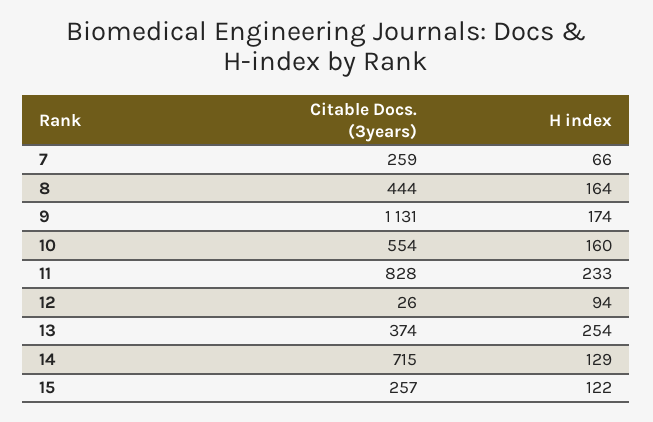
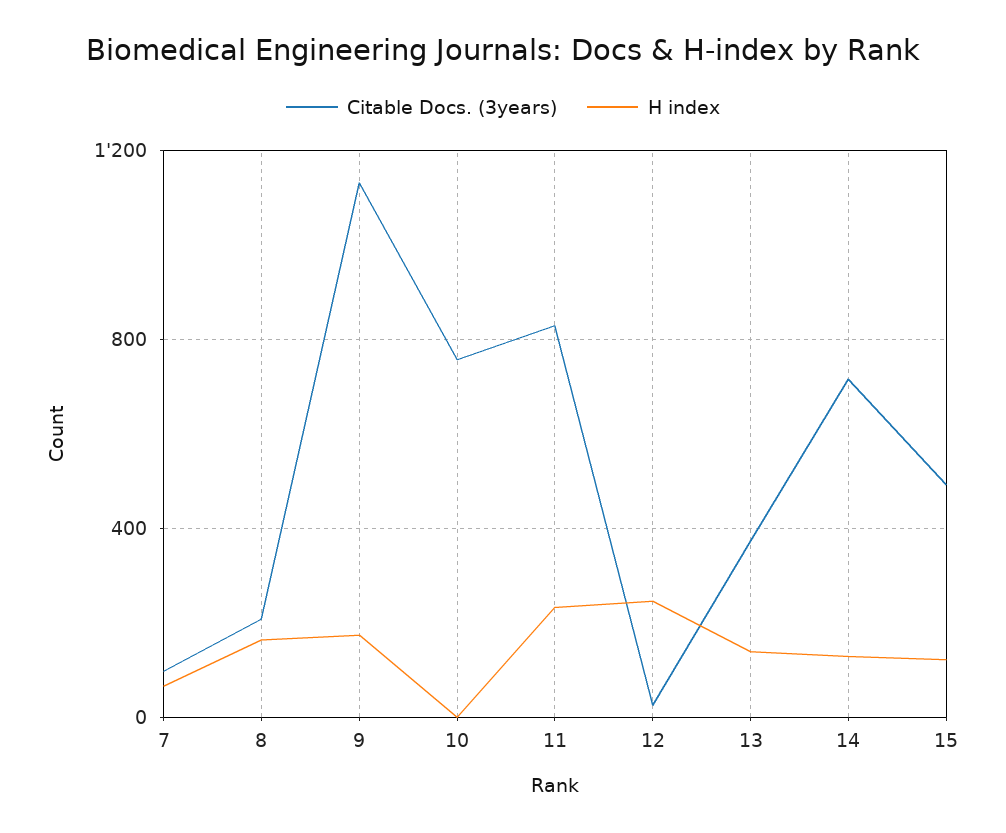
  {
    "Citable Docs. (3years)": {
-     "7": 259,
+     "7": 100,
-     "8": 444,
+     "8": 200,
      "9": 1131,
-     "10": 554,
+     "10": 750,
      "11": 828,
      "12": 26,
      "13": 374,
      "14": 715,
-     "15": 257
+     "15": 500
    },
    "H index": {
      "7": 66,
      "8": 164,
      "9": 174,
-     "10": 160,
+     "10": 0,
      "11": 233,
-     "12": 94,
+     "12": 250,
-     "13": 254,
+     "13": 150,
      "14": 129,
      "15": 122
    }
  }

